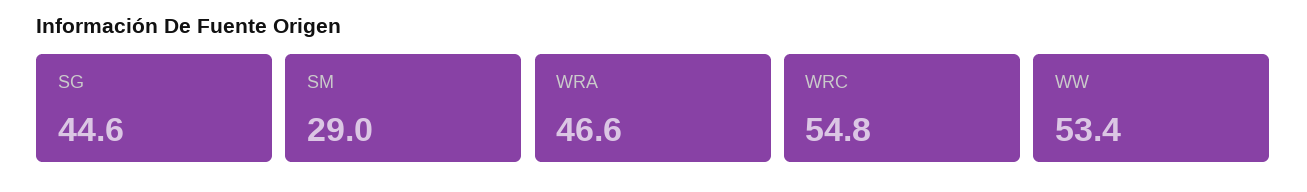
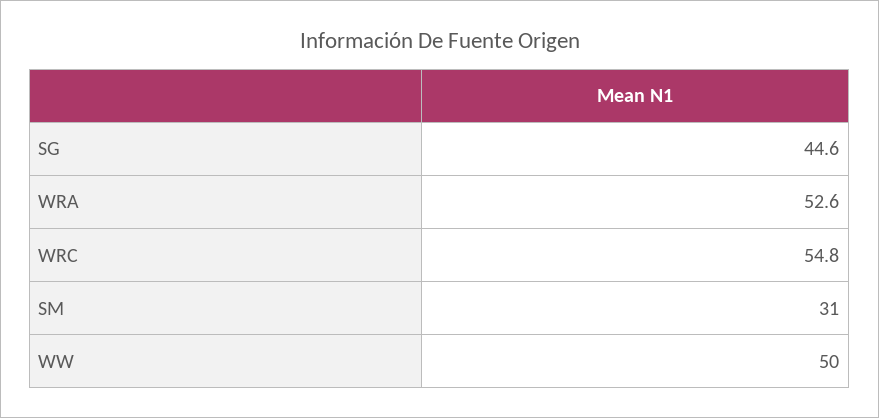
  {
    "SG": 44.6,
-   "SM": 29,
+   "SM": 31,
-   "WRA": 46.6,
+   "WRA": 52.6,
    "WRC": 54.8,
-   "WW": 53.4
+   "WW": 50
  }

